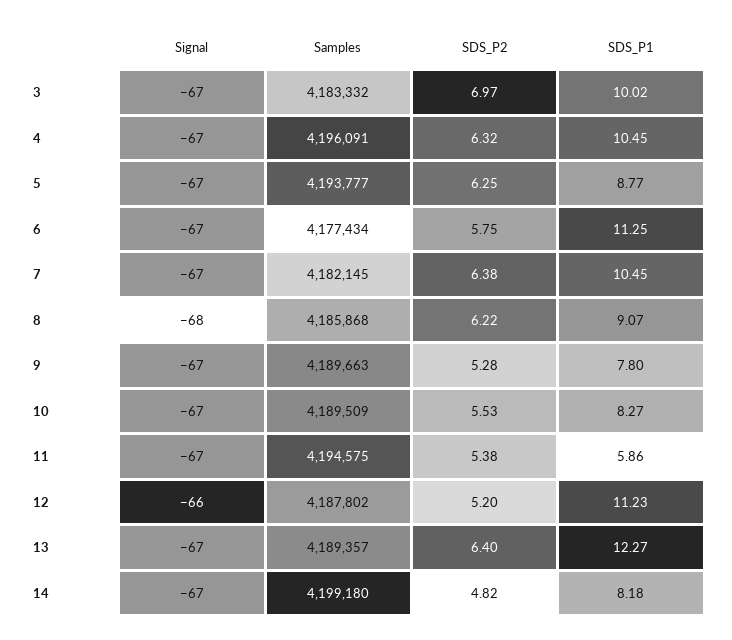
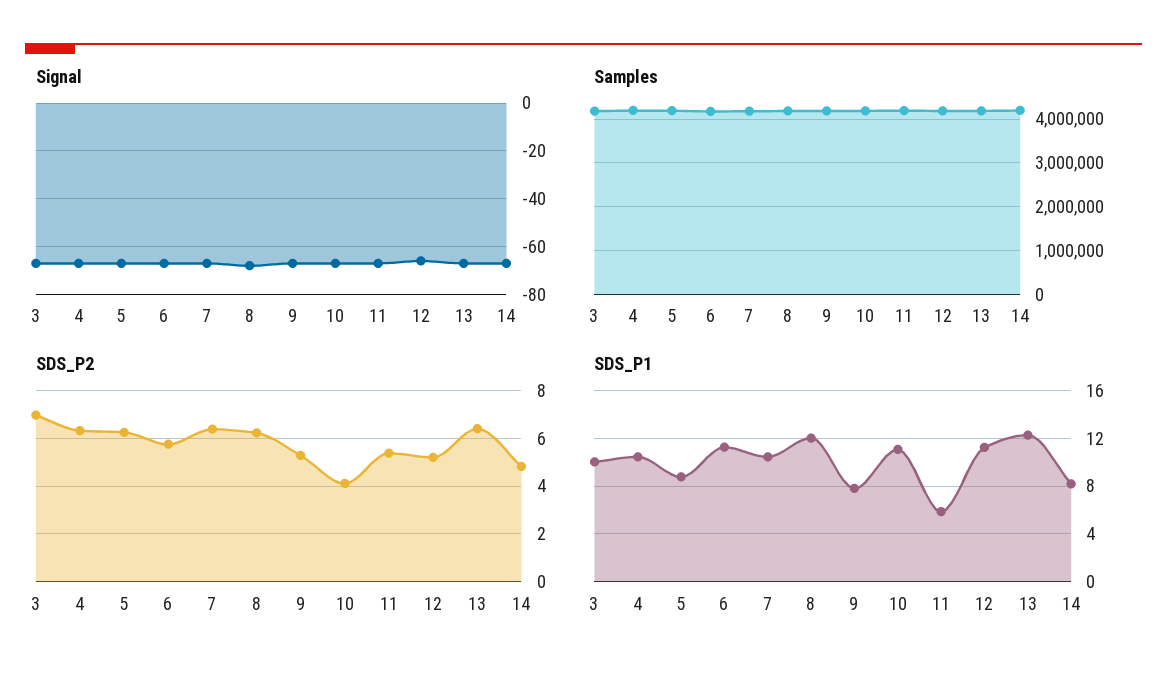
  {
    "Signal": {
      "3": -67,
      "4": -67,
      "5": -67,
      "6": -67,
      "7": -67,
      "8": -68,
      "9": -67,
      "10": -67,
      "11": -67,
      "12": -66,
      "13": -67,
      "14": -67
    },
    "Samples": {
      "3": 4183332,
      "4": 4196091,
      "5": 4193777,
      "6": 4177434,
      "7": 4182145,
      "8": 4185868,
      "9": 4189663,
      "10": 4189509,
      "11": 4194575,
      "12": 4187802,
      "13": 4189357,
      "14": 4199180
    },
    "SDS_P2": {
      "3": 6.97,
      "4": 6.32,
      "5": 6.25,
      "6": 5.75,
      "7": 6.38,
      "8": 6.22,
      "9": 5.28,
-     "10": 5.53,
+     "10": 4,
      "11": 5.38,
      "12": 5.2,
      "13": 6.4,
      "14": 4.82
    },
    "SDS_P1": {
      "3": 10.02,
      "4": 10.45,
      "5": 8.77,
      "6": 11.25,
      "7": 10.45,
-     "8": 9.07,
+     "8": 12,
      "9": 7.8,
-     "10": 8.27,
+     "10": 11,
      "11": 5.86,
      "12": 11.23,
      "13": 12.27,
      "14": 8.18
    }
  }

